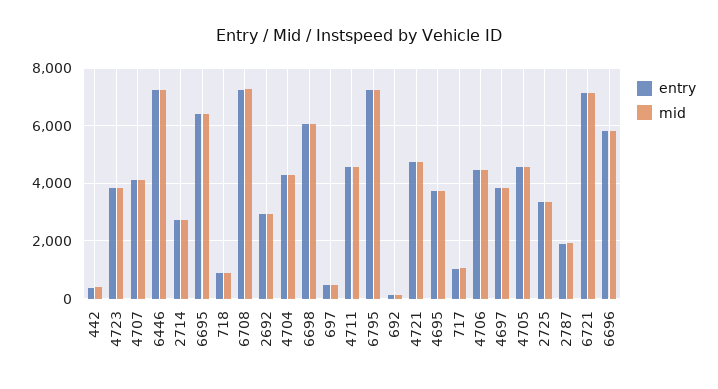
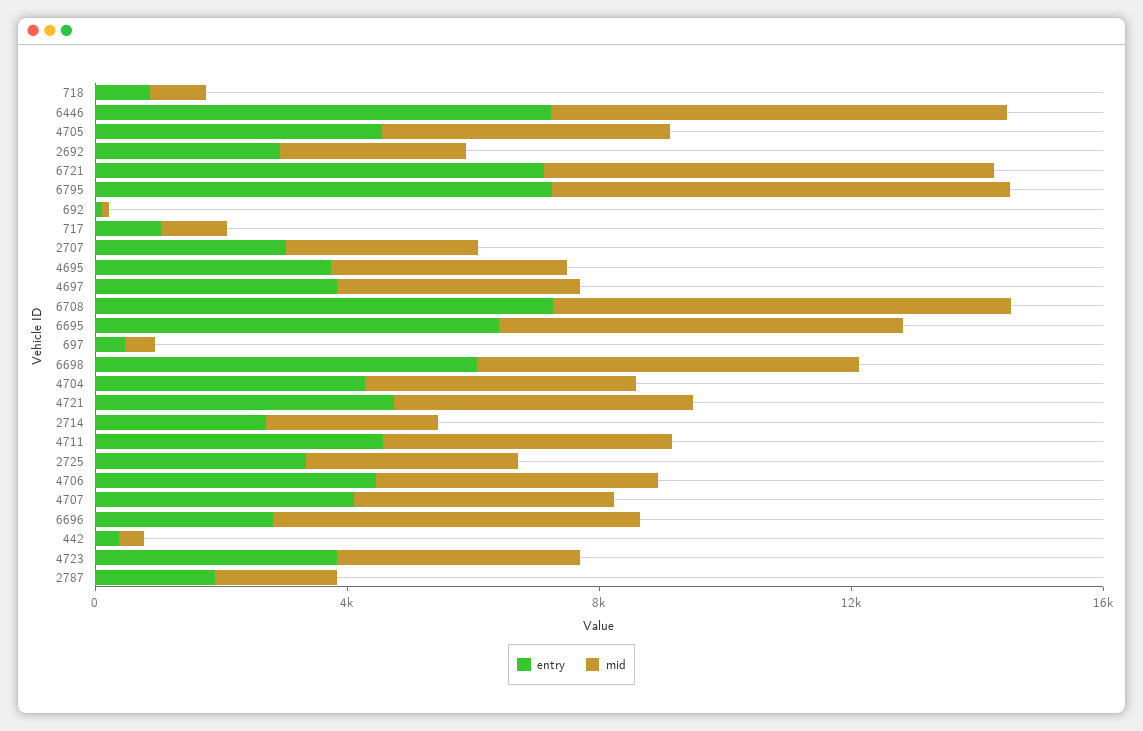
  {
    "entry": {
      "442": 500,
      "4723": 3750,
      "4707": 4000,
      "6446": 7250,
      "2714": 2750,
      "6695": 6500,
      "718": 750,
      "6708": 7250,
      "2692": 3000,
      "4704": 4250,
      "6698": 6000,
      "697": 500,
      "4711": 4500,
      "6795": 7250,
      "692": 0,
      "4721": 4750,
      "4695": 3750,
      "717": 1000,
      "4706": 4500,
      "4697": 3750,
      "4705": 4500,
      "2725": 3250,
      "2787": 2000,
      "6721": 7250,
-     "6696": 5750
+     "6696": 3000,
+     "2707": 3000
    },
    "mid": {
      "442": 500,
      "4723": 3750,
      "4707": 4000,
      "6446": 7250,
      "2714": 2750,
      "6695": 6500,
      "718": 1000,
      "6708": 7250,
      "2692": 3000,
      "4704": 4250,
      "6698": 6000,
      "697": 500,
      "4711": 4500,
      "6795": 7250,
      "692": 0,
      "4721": 4750,
      "4695": 3750,
      "717": 1000,
      "4706": 4500,
      "4697": 3750,
      "4705": 4500,
      "2725": 3250,
      "2787": 2000,
      "6721": 7250,
-     "6696": 5750
+     "6696": 5750,
+     "2707": 3000
    }
  }

